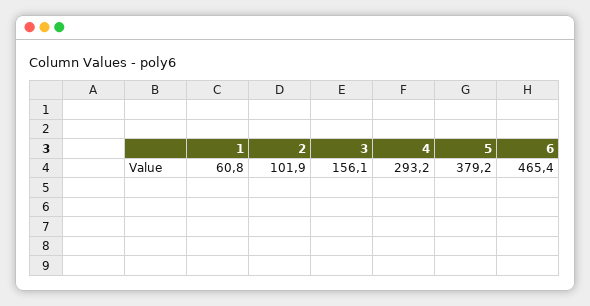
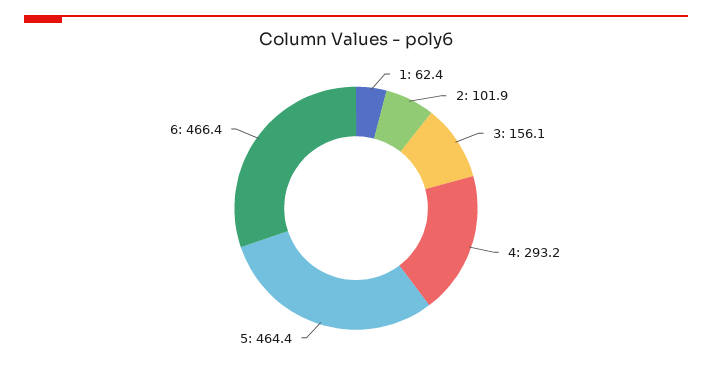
  {
-   "1": 60.8,
+   "1": 62.4,
    "2": 101.9,
    "3": 156.1,
    "4": 293.2,
-   "5": 379.2,
+   "5": 464.4,
-   "6": 465.4
+   "6": 466.4
  }

